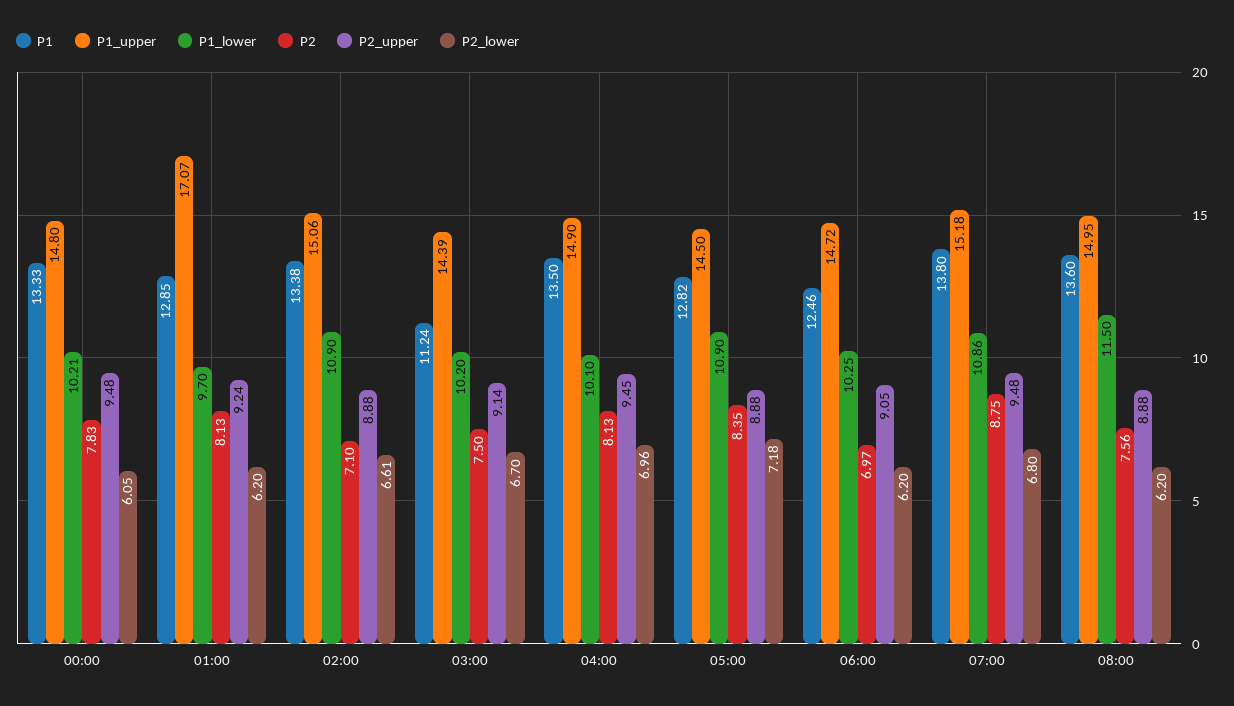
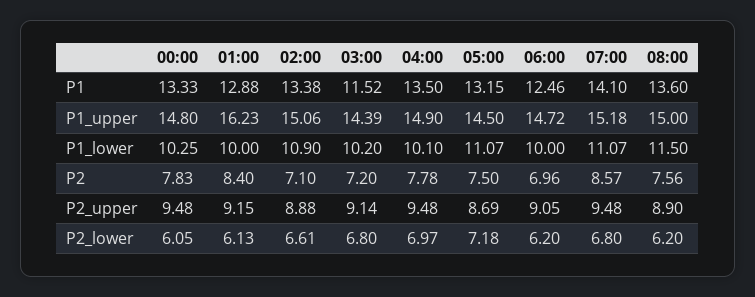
  {
    "P1": {
      "00:00": 13.33,
-     "01:00": 12.85,
+     "01:00": 12.88,
      "02:00": 13.38,
-     "03:00": 11.24,
+     "03:00": 11.52,
      "04:00": 13.5,
-     "05:00": 12.82,
+     "05:00": 13.15,
      "06:00": 12.46,
-     "07:00": 13.8,
+     "07:00": 14.1,
      "08:00": 13.6
    },
    "P1_upper": {
      "00:00": 14.8,
-     "01:00": 17.07,
+     "01:00": 16.23,
      "02:00": 15.06,
      "03:00": 14.39,
      "04:00": 14.9,
      "05:00": 14.5,
      "06:00": 14.72,
      "07:00": 15.18,
-     "08:00": 14.95
+     "08:00": 15
    },
    "P1_lower": {
-     "00:00": 10.21,
+     "00:00": 10.25,
-     "01:00": 9.7,
+     "01:00": 10,
      "02:00": 10.9,
      "03:00": 10.2,
      "04:00": 10.1,
-     "05:00": 10.9,
+     "05:00": 11.07,
-     "06:00": 10.25,
+     "06:00": 10,
-     "07:00": 10.86,
+     "07:00": 11.07,
      "08:00": 11.5
    },
    "P2": {
      "00:00": 7.83,
-     "01:00": 8.13,
+     "01:00": 8.4,
      "02:00": 7.1,
-     "03:00": 7.5,
+     "03:00": 7.2,
-     "04:00": 8.13,
+     "04:00": 7.78,
-     "05:00": 8.35,
+     "05:00": 7.5,
-     "06:00": 6.97,
+     "06:00": 6.96,
-     "07:00": 8.75,
+     "07:00": 8.57,
      "08:00": 7.56
    },
    "P2_upper": {
      "00:00": 9.48,
-     "01:00": 9.24,
+     "01:00": 9.15,
      "02:00": 8.88,
      "03:00": 9.14,
-     "04:00": 9.45,
+     "04:00": 9.48,
-     "05:00": 8.88,
+     "05:00": 8.69,
      "06:00": 9.05,
      "07:00": 9.48,
-     "08:00": 8.88
+     "08:00": 8.9
    },
    "P2_lower": {
      "00:00": 6.05,
-     "01:00": 6.2,
+     "01:00": 6.13,
      "02:00": 6.61,
-     "03:00": 6.7,
+     "03:00": 6.8,
-     "04:00": 6.96,
+     "04:00": 6.97,
      "05:00": 7.18,
      "06:00": 6.2,
      "07:00": 6.8,
      "08:00": 6.2
    }
  }

